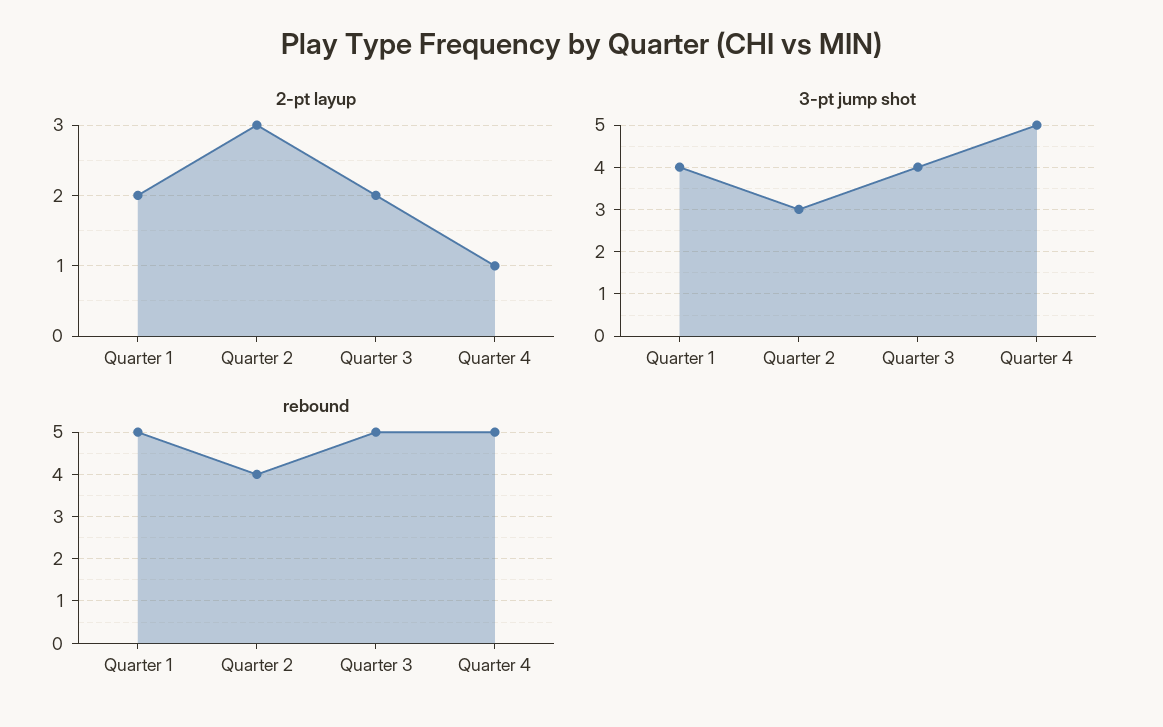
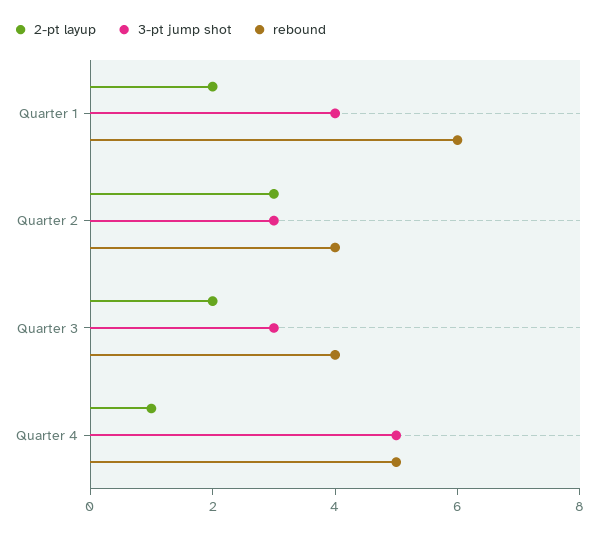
  {
    "2-pt layup": {
      "Quarter 1": 2,
      "Quarter 2": 3,
      "Quarter 3": 2,
      "Quarter 4": 1
    },
    "3-pt jump shot": {
      "Quarter 1": 4,
      "Quarter 2": 3,
-     "Quarter 3": 4,
+     "Quarter 3": 3,
      "Quarter 4": 5
    },
    "rebound": {
-     "Quarter 1": 5,
+     "Quarter 1": 6,
      "Quarter 2": 4,
-     "Quarter 3": 5,
+     "Quarter 3": 4,
      "Quarter 4": 5
    }
  }

